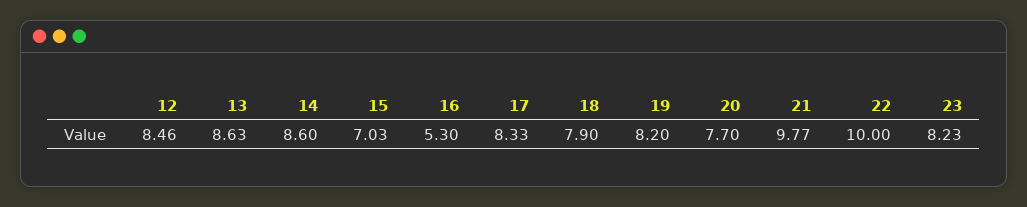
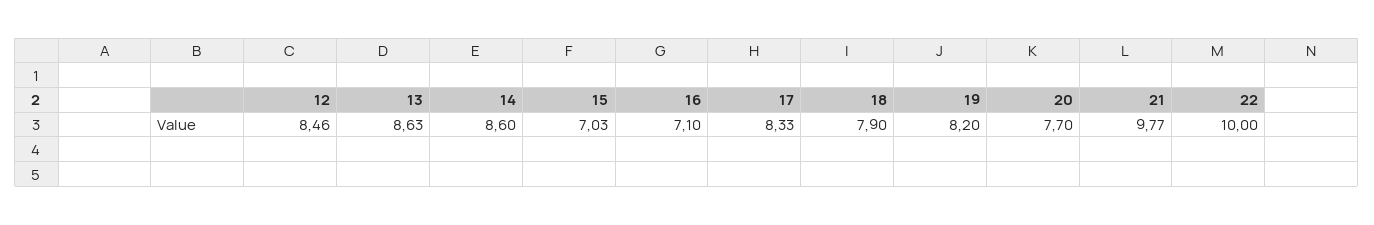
  {
    "12": 8.46,
    "13": 8.63,
    "14": 8.6,
    "15": 7.03,
-   "16": 5.3,
+   "16": 7.1,
    "17": 8.33,
    "18": 7.9,
    "19": 8.2,
    "20": 7.7,
    "21": 9.77,
-   "22": 10,
+   "22": 10
-   "23": 8.23
  }

